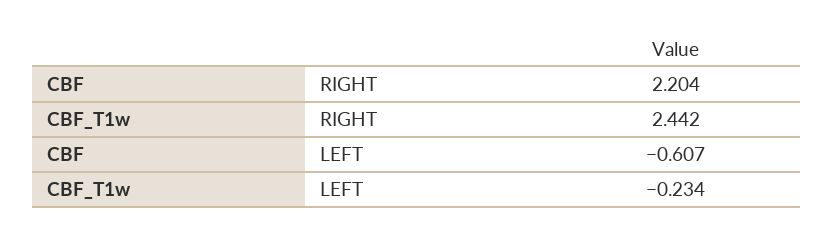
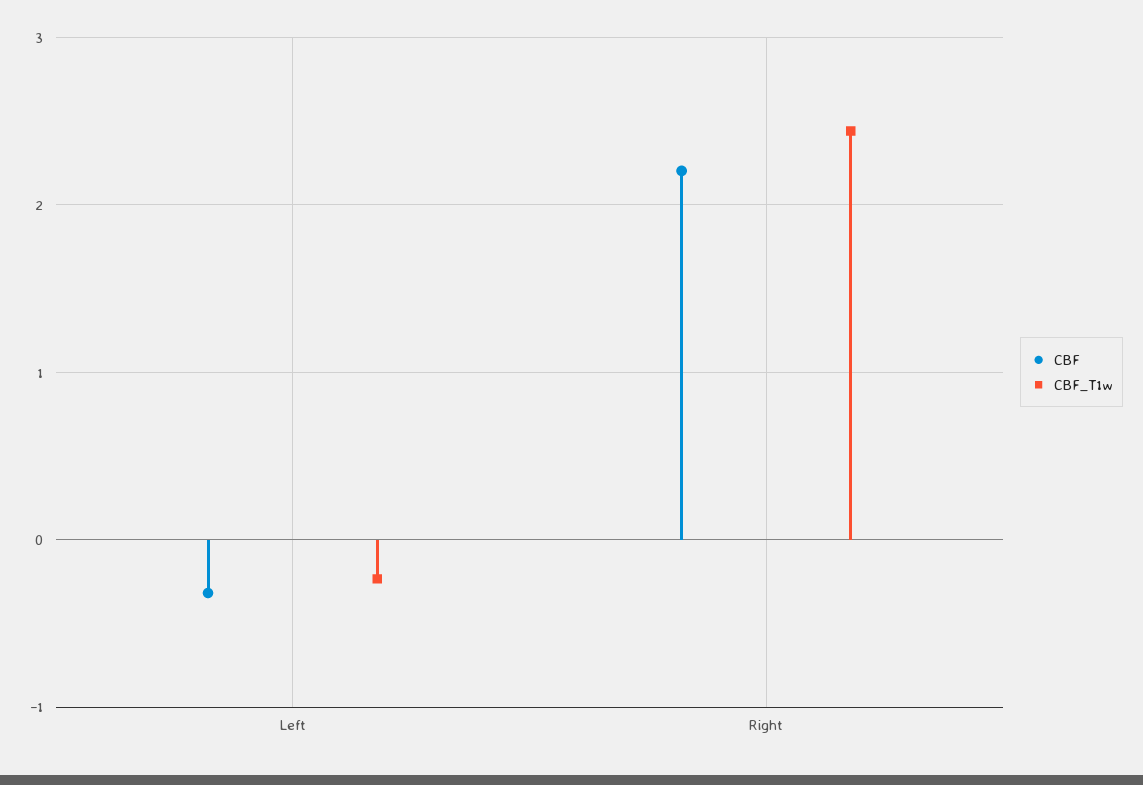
  {
    "CBF": {
      "RIGHT": 2.204,
-     "LEFT": -0.607
+     "LEFT": -0.3
    },
    "CBF_T1w": {
      "RIGHT": 2.442,
      "LEFT": -0.234
    }
  }

